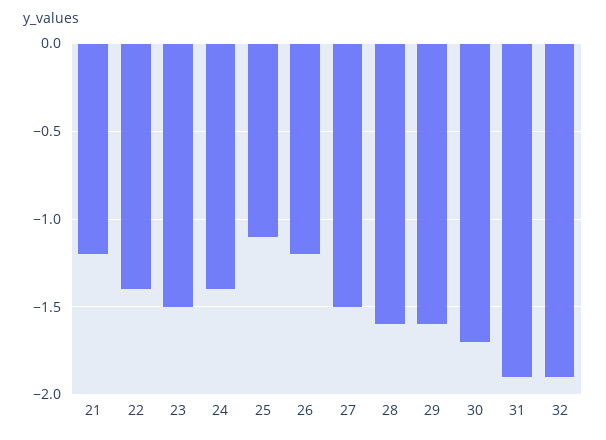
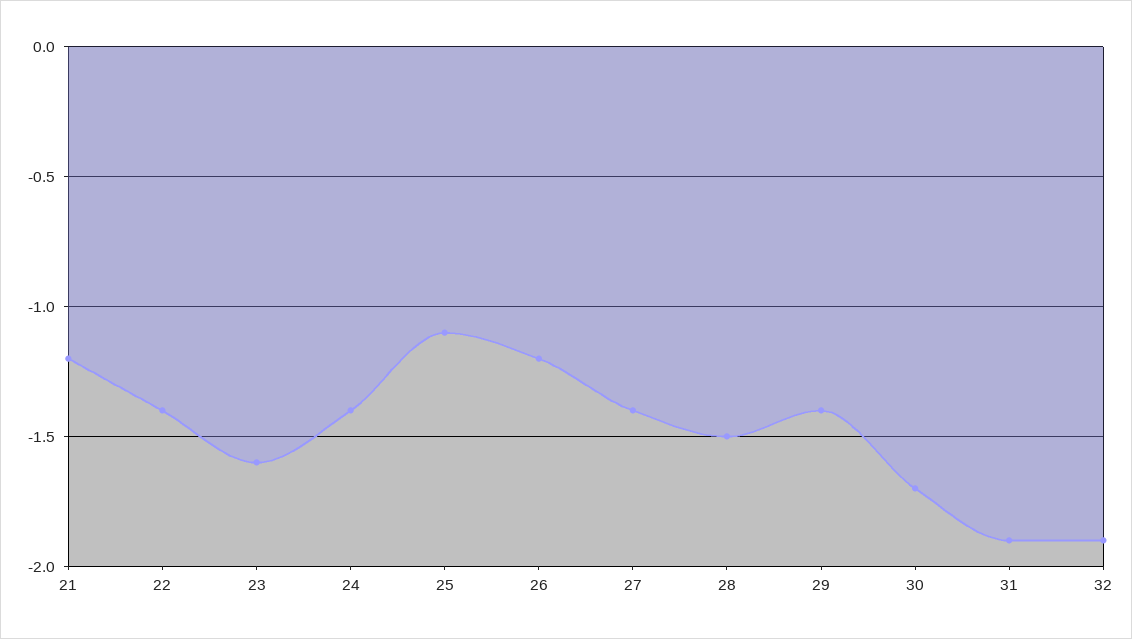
  {
    "21": -1.2,
    "22": -1.4,
-   "23": -1.5,
+   "23": -1.6,
    "24": -1.4,
    "25": -1.1,
    "26": -1.2,
-   "27": -1.5,
+   "27": -1.4,
-   "28": -1.6,
+   "28": -1.5,
-   "29": -1.6,
+   "29": -1.4,
    "30": -1.7,
    "31": -1.9,
    "32": -1.9
  }

